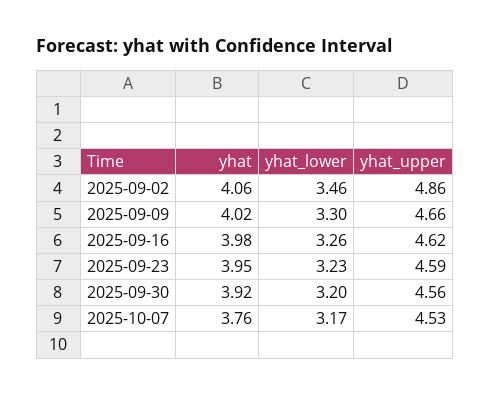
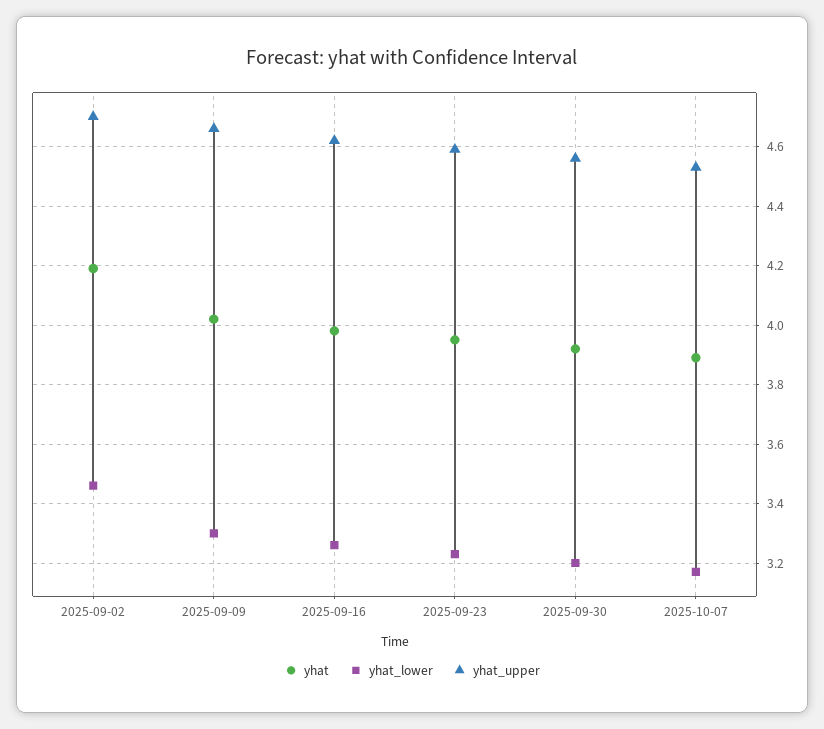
  {
    "yhat": {
-     "2025-09-02": 4.06,
+     "2025-09-02": 4.2,
      "2025-09-09": 4.02,
      "2025-09-16": 3.98,
      "2025-09-23": 3.95,
      "2025-09-30": 3.92,
-     "2025-10-07": 3.76
+     "2025-10-07": 3.9
    },
    "yhat_lower": {
      "2025-09-02": 3.46,
      "2025-09-09": 3.3,
      "2025-09-16": 3.26,
      "2025-09-23": 3.23,
      "2025-09-30": 3.2,
      "2025-10-07": 3.17
    },
    "yhat_upper": {
-     "2025-09-02": 4.86,
+     "2025-09-02": 4.7,
      "2025-09-09": 4.66,
      "2025-09-16": 4.62,
      "2025-09-23": 4.59,
      "2025-09-30": 4.56,
      "2025-10-07": 4.53
    }
  }

